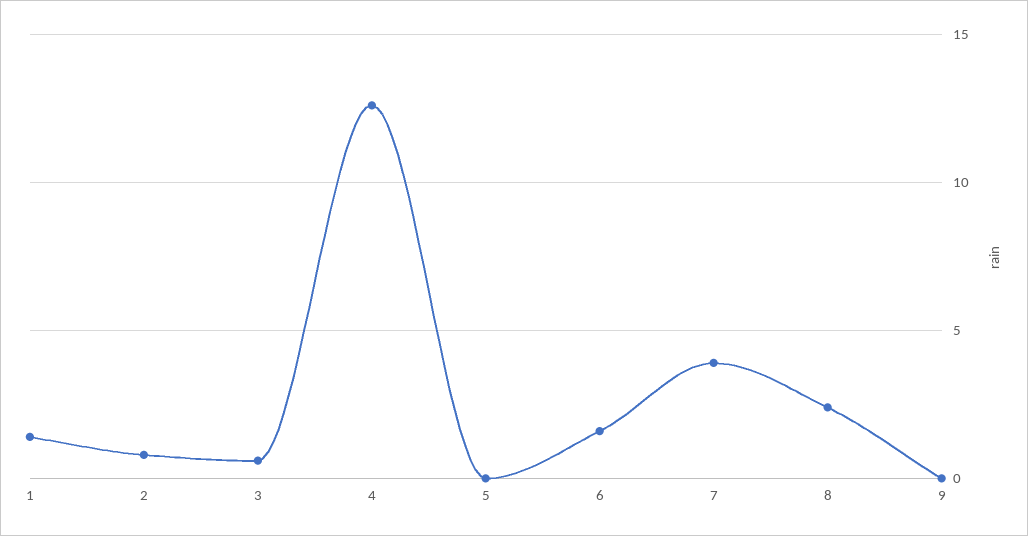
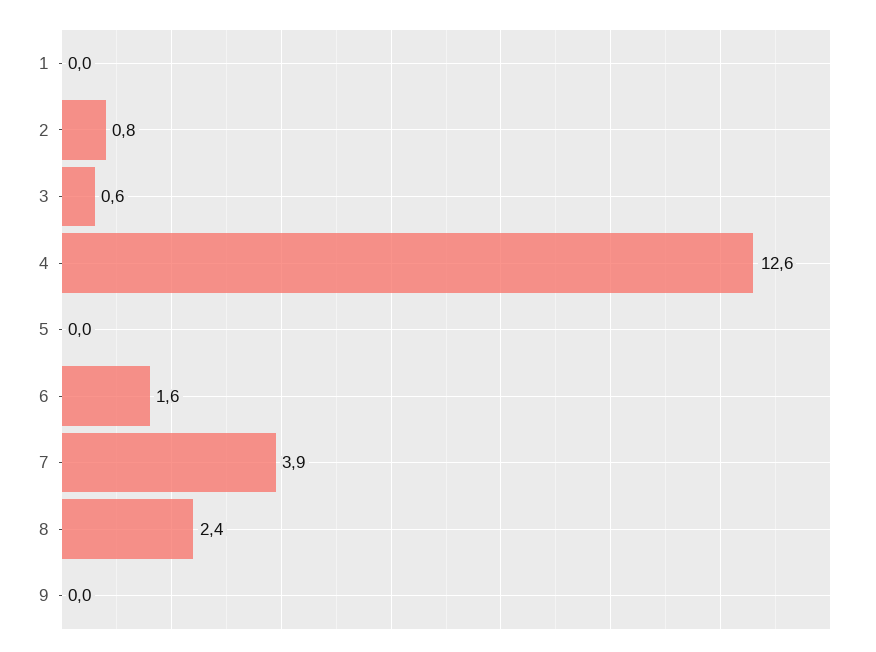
  {
-   "1": 1.5,
+   "1": 0,
    "2": 0.8,
    "3": 0.6,
    "4": 12.6,
    "5": 0,
    "6": 1.6,
    "7": 3.9,
    "8": 2.4,
    "9": 0
  }

